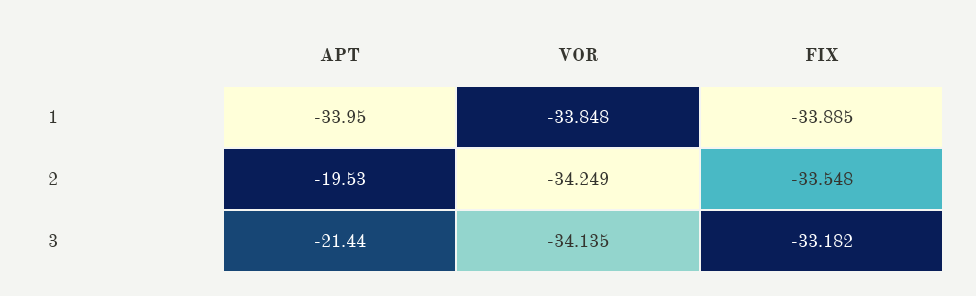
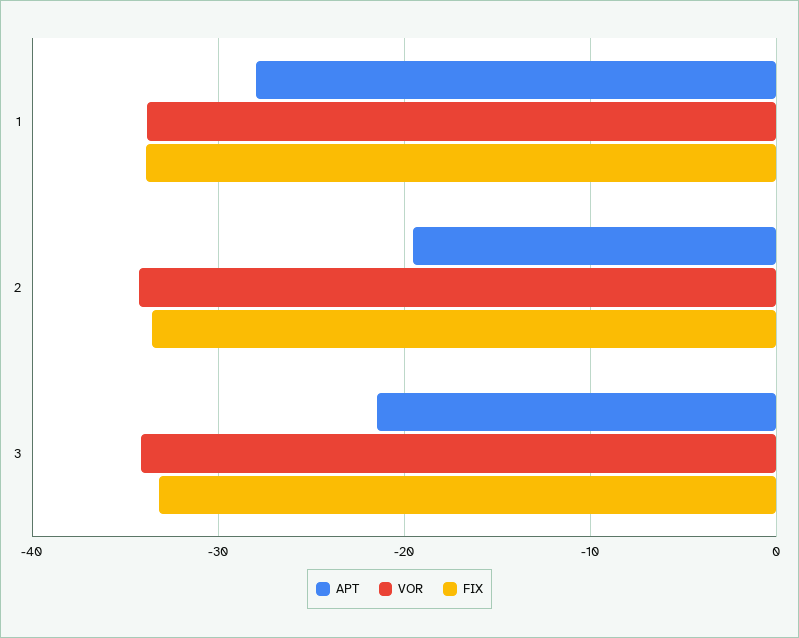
  {
    "APT": {
-     "1": -33.95,
+     "1": -28,
      "2": -19.53,
      "3": -21.44
    },
    "VOR": {
      "1": -33.848,
      "2": -34.249,
      "3": -34.135
    },
    "FIX": {
      "1": -33.885,
      "2": -33.548,
      "3": -33.182
    }
  }

